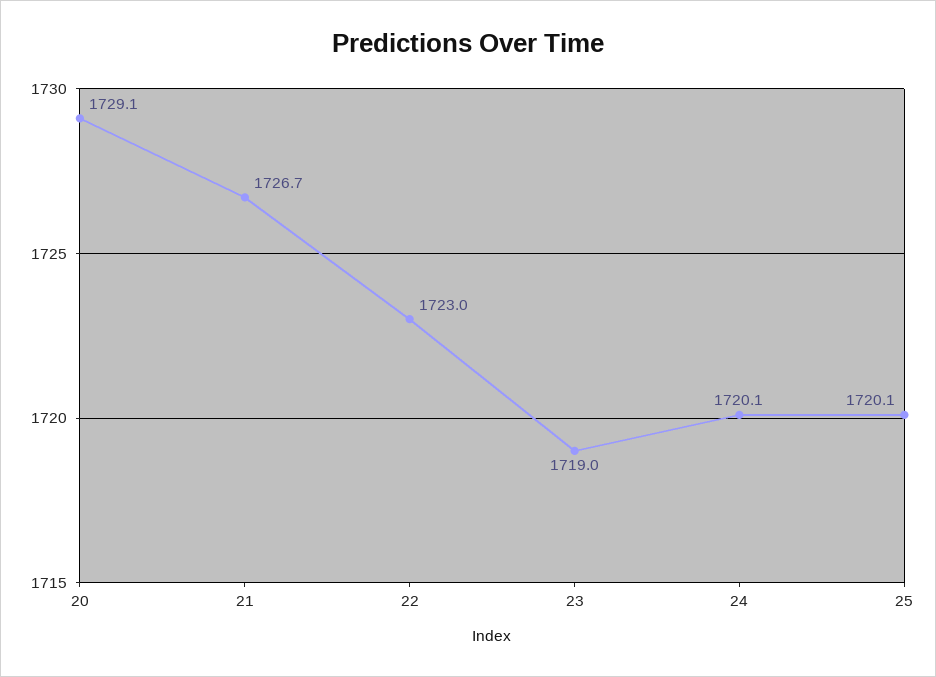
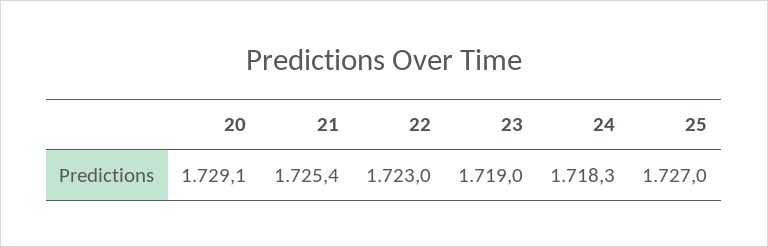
  {
    "20": 1729.1,
-   "21": 1726.7,
+   "21": 1725.4,
    "22": 1723,
    "23": 1719,
-   "24": 1720.1,
+   "24": 1718.3,
-   "25": 1720.1
+   "25": 1727
  }

